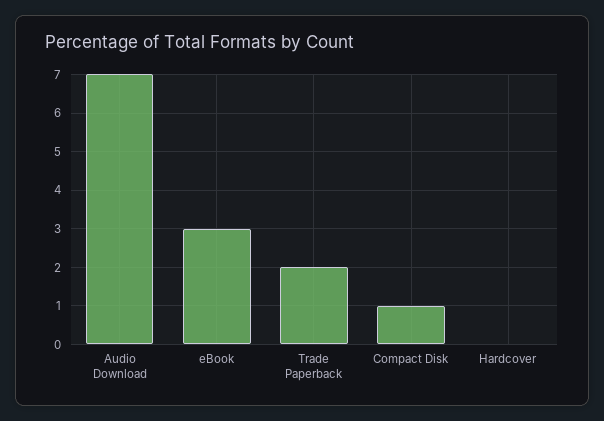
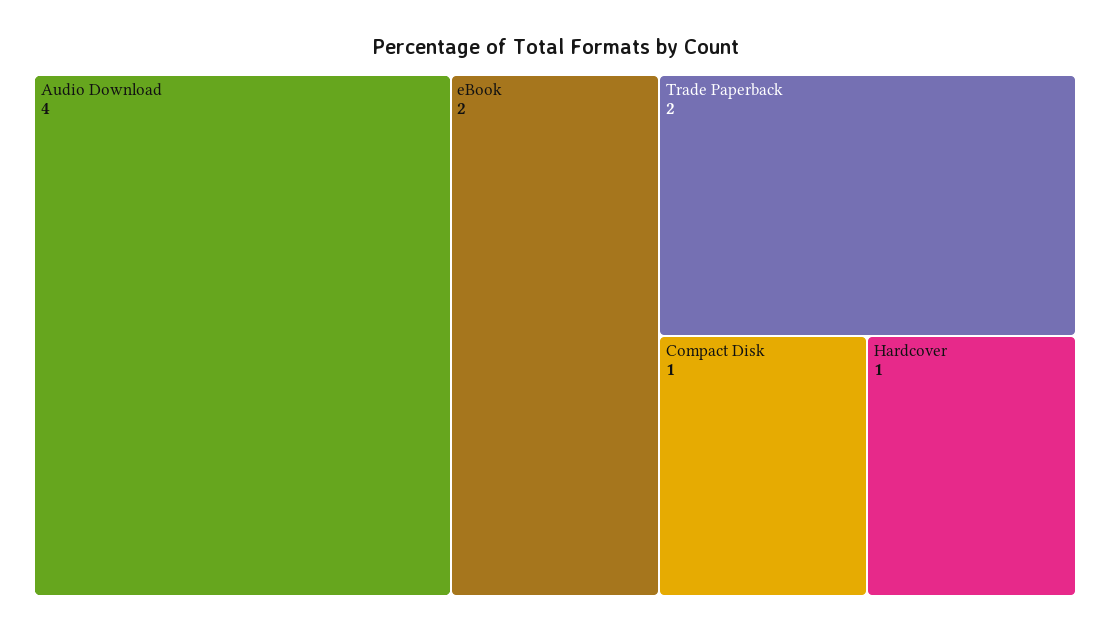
  {
-   "Audio Download": 7,
+   "Audio Download": 4,
-   "eBook": 3,
+   "eBook": 2,
    "Trade Paperback": 2,
    "Compact Disk": 1,
-   "Hardcover": 0
+   "Hardcover": 1
  }

